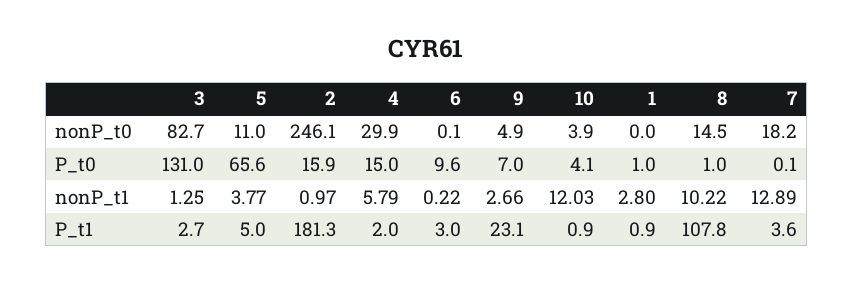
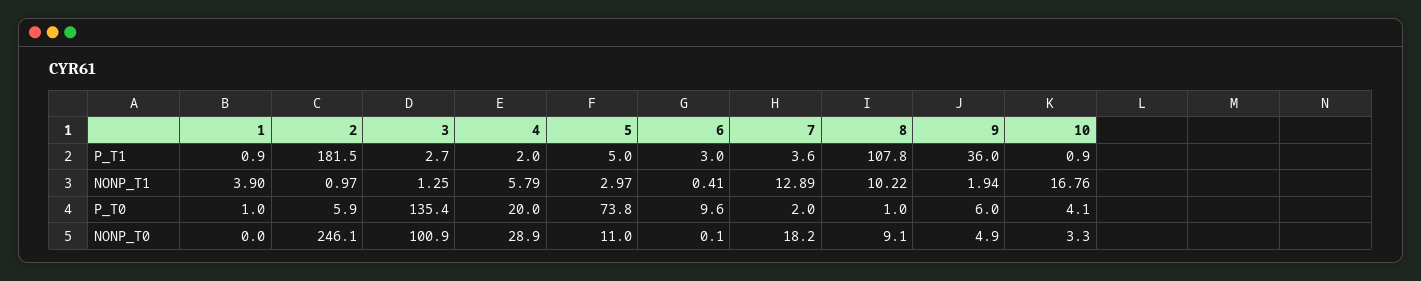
  {
    "3": {
-     "nonP_t0": 82.7,
+     "nonP_t0": 100.9,
-     "P_t0": 131,
+     "P_t0": 135.4,
      "nonP_t1": 1.25,
      "P_t1": 2.7
    },
    "5": {
      "nonP_t0": 11,
-     "P_t0": 65.6,
+     "P_t0": 73.8,
-     "nonP_t1": 3.77,
+     "nonP_t1": 2.97,
      "P_t1": 5
    },
    "2": {
      "nonP_t0": 246.1,
-     "P_t0": 15.9,
+     "P_t0": 5.9,
      "nonP_t1": 0.97,
-     "P_t1": 181.3
+     "P_t1": 181.5
    },
    "4": {
-     "nonP_t0": 29.9,
+     "nonP_t0": 28.9,
-     "P_t0": 15,
+     "P_t0": 20,
      "nonP_t1": 5.79,
      "P_t1": 2
    },
    "6": {
      "nonP_t0": 0.1,
      "P_t0": 9.6,
-     "nonP_t1": 0.22,
+     "nonP_t1": 0.41,
      "P_t1": 3
    },
    "9": {
      "nonP_t0": 4.9,
-     "P_t0": 7,
+     "P_t0": 6,
-     "nonP_t1": 2.66,
+     "nonP_t1": 1.94,
-     "P_t1": 23.1
+     "P_t1": 36
    },
    "10": {
-     "nonP_t0": 3.9,
+     "nonP_t0": 3.3,
      "P_t0": 4.1,
-     "nonP_t1": 12.03,
+     "nonP_t1": 16.76,
      "P_t1": 0.9
    },
    "1": {
      "nonP_t0": 0,
      "P_t0": 1,
-     "nonP_t1": 2.8,
+     "nonP_t1": 3.9,
      "P_t1": 0.9
    },
    "8": {
-     "nonP_t0": 14.5,
+     "nonP_t0": 9.1,
      "P_t0": 1,
      "nonP_t1": 10.22,
      "P_t1": 107.8
    },
    "7": {
      "nonP_t0": 18.2,
-     "P_t0": 0.1,
+     "P_t0": 2,
      "nonP_t1": 12.89,
      "P_t1": 3.6
    }
  }

